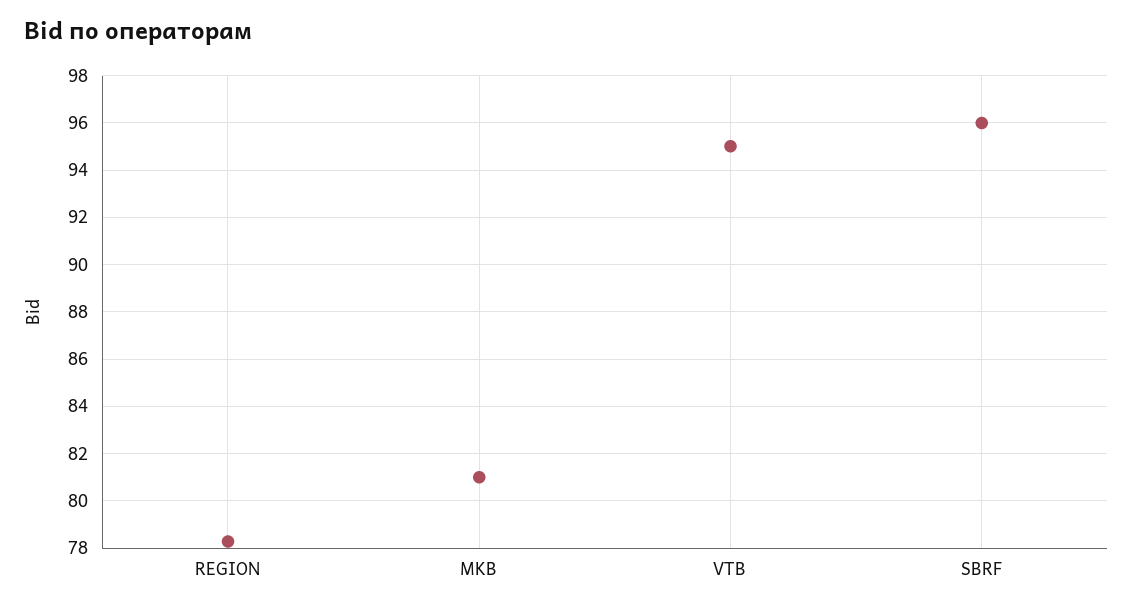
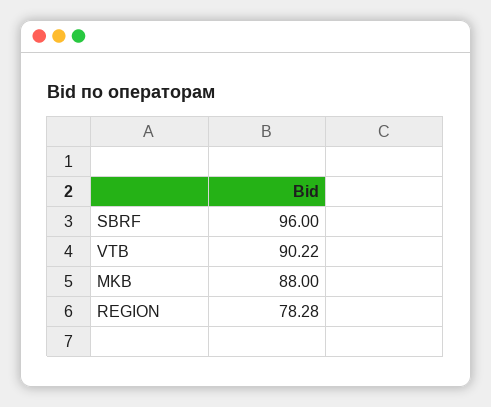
  {
    "REGION": 78.28,
-   "MKB": 81,
+   "MKB": 88,
-   "VTB": 95,
+   "VTB": 90.22,
    "SBRF": 96
  }

